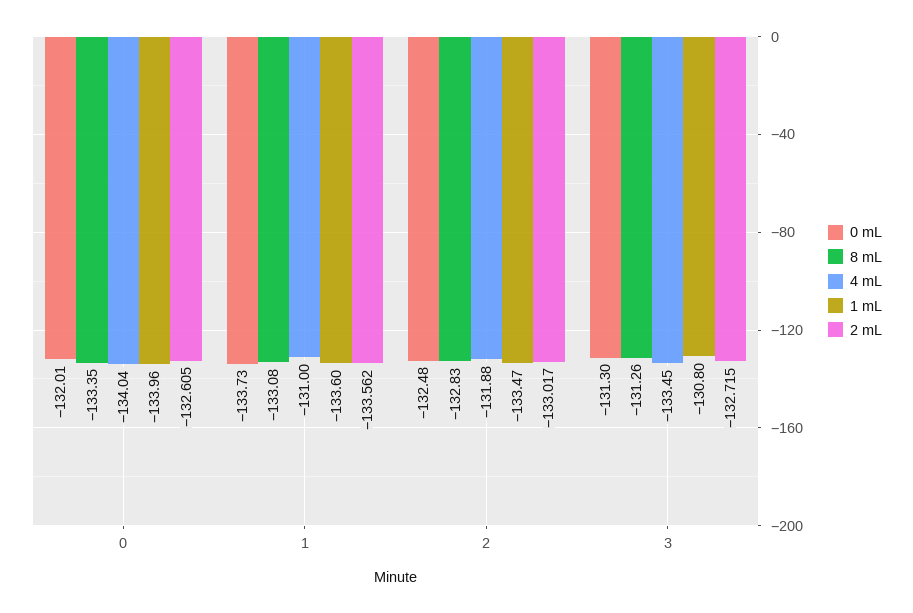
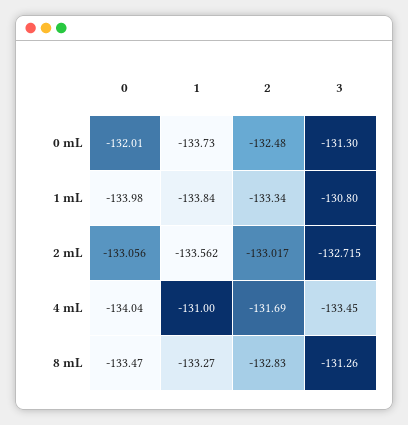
  {
    "0 mL": {
      "0": -132.01,
      "1": -133.73,
      "2": -132.48,
      "3": -131.3
    },
    "8 mL": {
-     "0": -133.35,
+     "0": -133.47,
-     "1": -133.08,
+     "1": -133.27,
      "2": -132.83,
      "3": -131.26
    },
    "4 mL": {
      "0": -134.04,
      "1": -131,
-     "2": -131.88,
+     "2": -131.69,
      "3": -133.45
    },
    "1 mL": {
-     "0": -133.96,
+     "0": -133.98,
-     "1": -133.6,
+     "1": -133.84,
-     "2": -133.47,
+     "2": -133.34,
      "3": -130.8
    },
    "2 mL": {
-     "0": -132.605,
+     "0": -133.056,
      "1": -133.562,
      "2": -133.017,
      "3": -132.715
    }
  }

